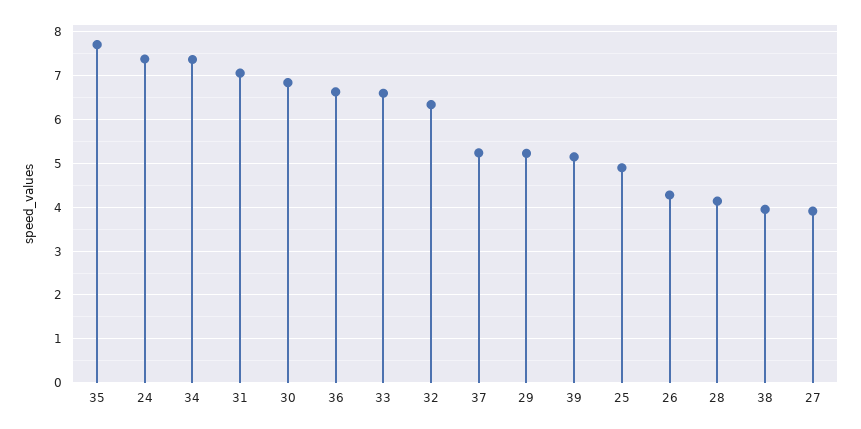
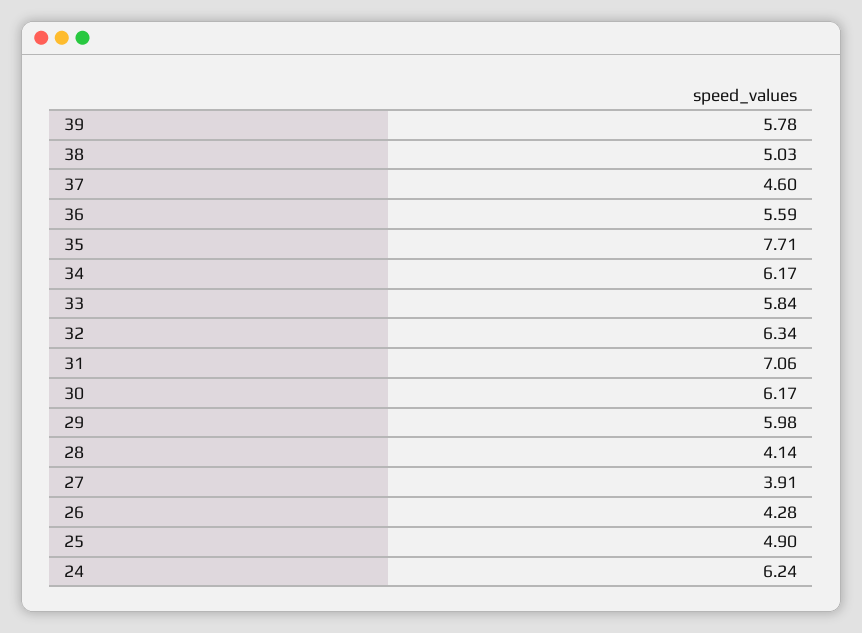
  {
    "35": 7.71,
-   "24": 7.4,
+   "24": 6.24,
-   "34": 7.4,
+   "34": 6.17,
    "31": 7.06,
-   "30": 6.8,
+   "30": 6.17,
-   "36": 6.6,
+   "36": 5.59,
-   "33": 6.6,
+   "33": 5.84,
    "32": 6.34,
-   "37": 5.2,
+   "37": 4.6,
-   "29": 5.2,
+   "29": 5.98,
-   "39": 5.2,
+   "39": 5.78,
    "25": 4.9,
    "26": 4.28,
    "28": 4.14,
-   "38": 4,
+   "38": 5.03,
    "27": 3.91
  }

